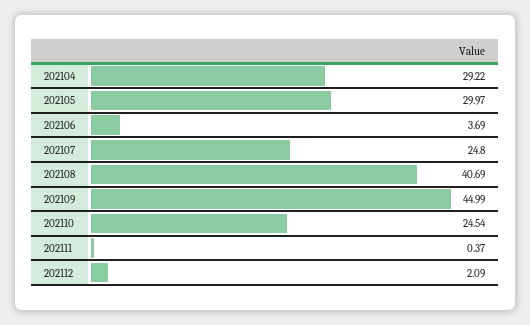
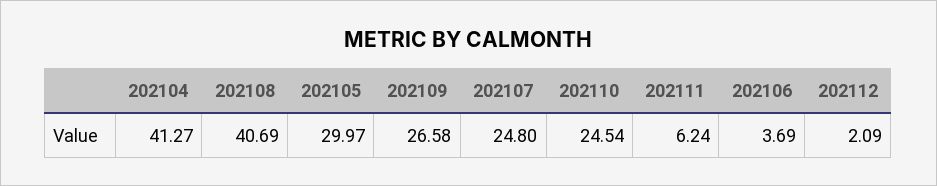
  {
-   "202104": 29.22,
+   "202104": 41.27,
    "202105": 29.97,
    "202106": 3.69,
    "202107": 24.8,
    "202108": 40.69,
-   "202109": 44.99,
+   "202109": 26.58,
    "202110": 24.54,
-   "202111": 0.37,
+   "202111": 6.24,
    "202112": 2.09
  }

